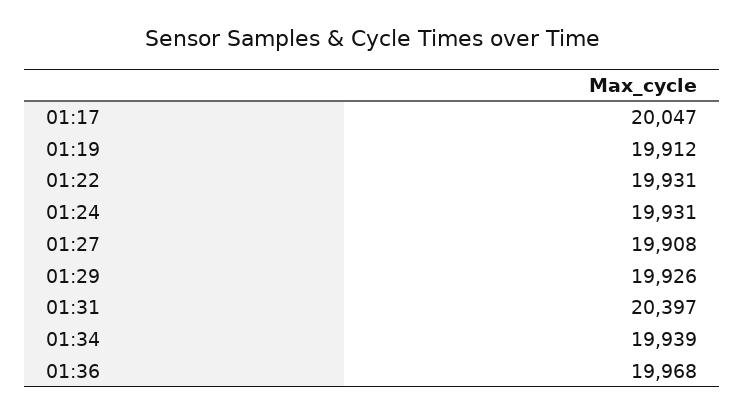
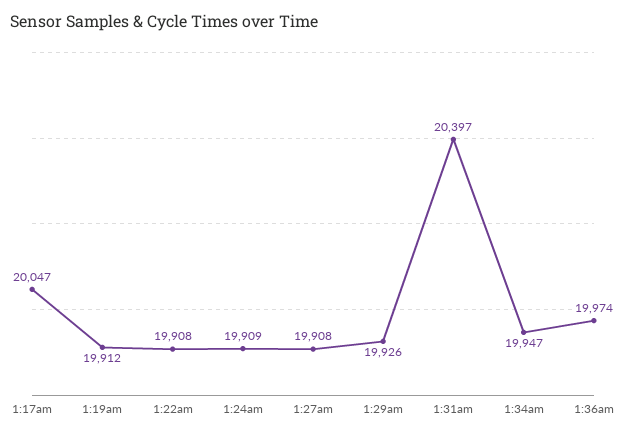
  {
    "01:17": 20047,
    "01:19": 19912,
-   "01:22": 19931,
+   "01:22": 19908,
-   "01:24": 19931,
+   "01:24": 19909,
    "01:27": 19908,
    "01:29": 19926,
    "01:31": 20397,
-   "01:34": 19939,
+   "01:34": 19947,
-   "01:36": 19968
+   "01:36": 19974
  }

